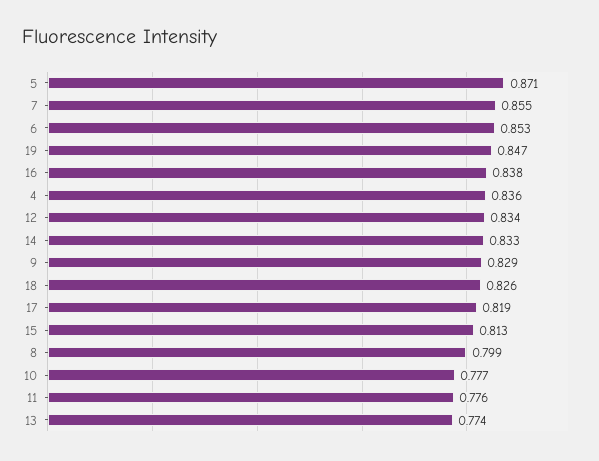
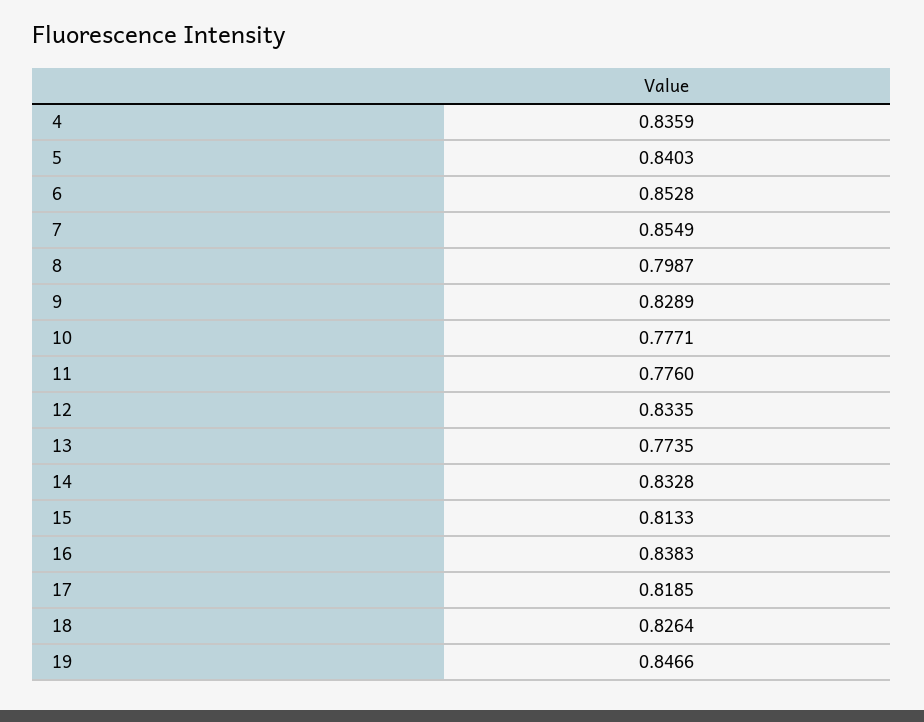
  {
-   "5": 0.871,
+   "5": 0.8403,
    "7": 0.8549,
    "6": 0.8528,
    "19": 0.8466,
    "16": 0.8383,
    "4": 0.8359,
    "12": 0.8335,
    "14": 0.8328,
    "9": 0.8289,
    "18": 0.8264,
    "17": 0.8185,
    "15": 0.8133,
    "8": 0.7987,
    "10": 0.7771,
    "11": 0.776,
    "13": 0.7735
  }

